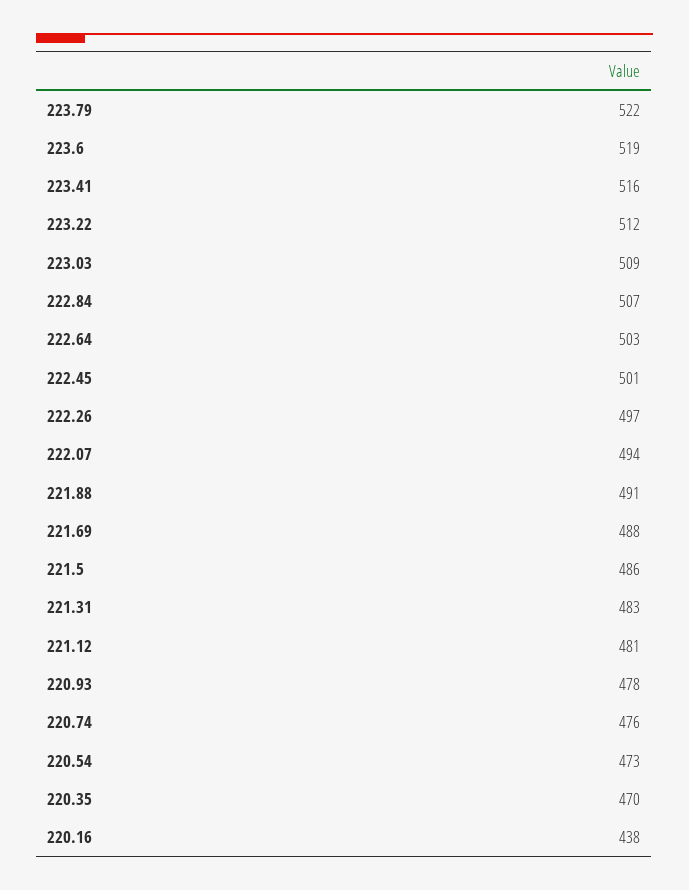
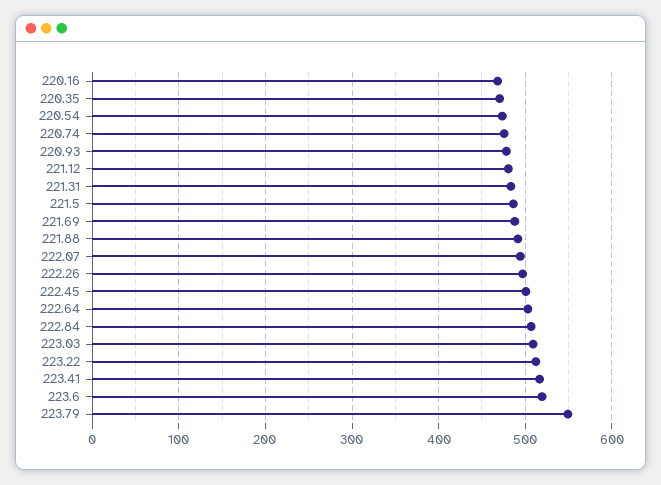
  {
-   "223.79": 522,
+   "223.79": 550,
    "223.6": 519,
    "223.41": 516,
    "223.22": 512,
    "223.03": 509,
    "222.84": 507,
    "222.64": 503,
    "222.45": 501,
    "222.26": 497,
    "222.07": 494,
    "221.88": 491,
    "221.69": 488,
    "221.5": 486,
    "221.31": 483,
    "221.12": 481,
    "220.93": 478,
    "220.74": 476,
    "220.54": 473,
    "220.35": 470,
-   "220.16": 438
+   "220.16": 470
  }

